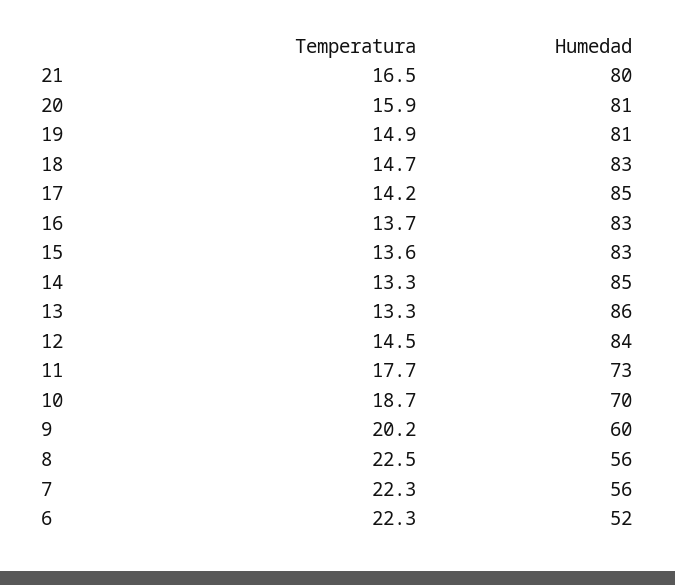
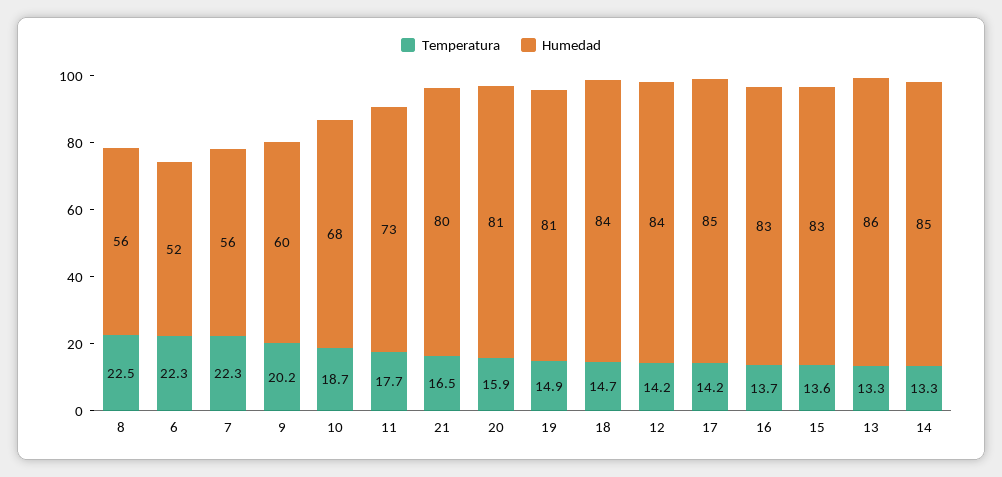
  {
    "Temperatura": {
      "21": 16.5,
      "20": 15.9,
      "19": 14.9,
      "18": 14.7,
      "17": 14.2,
      "16": 13.7,
      "15": 13.6,
      "14": 13.3,
      "13": 13.3,
-     "12": 14.5,
+     "12": 14.2,
      "11": 17.7,
      "10": 18.7,
      "9": 20.2,
      "8": 22.5,
      "7": 22.3,
      "6": 22.3
    },
    "Humedad": {
      "21": 80,
      "20": 81,
      "19": 81,
-     "18": 83,
+     "18": 84,
      "17": 85,
      "16": 83,
      "15": 83,
      "14": 85,
      "13": 86,
      "12": 84,
      "11": 73,
-     "10": 70,
+     "10": 68,
      "9": 60,
      "8": 56,
      "7": 56,
      "6": 52
    }
  }

